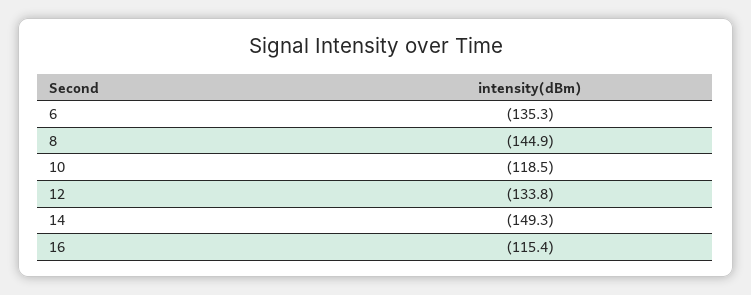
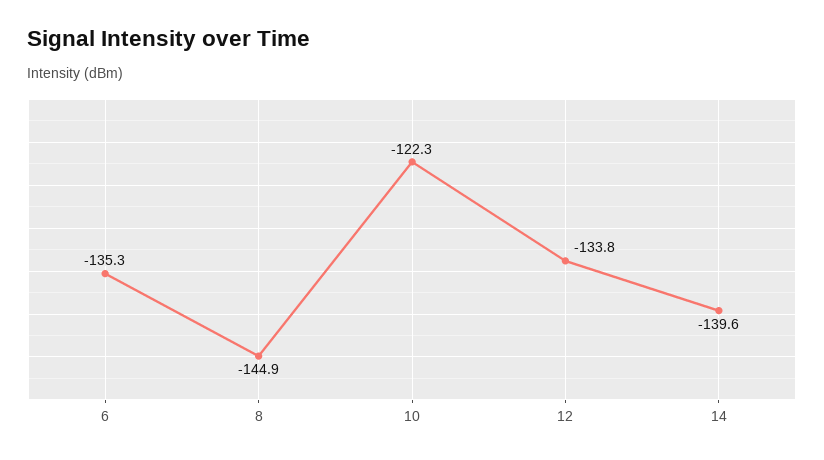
  {
    "6": -135.3,
    "8": -144.9,
-   "10": -118.5,
+   "10": -122.3,
    "12": -133.8,
-   "14": -149.3,
+   "14": -139.6
-   "16": -115.4
  }

